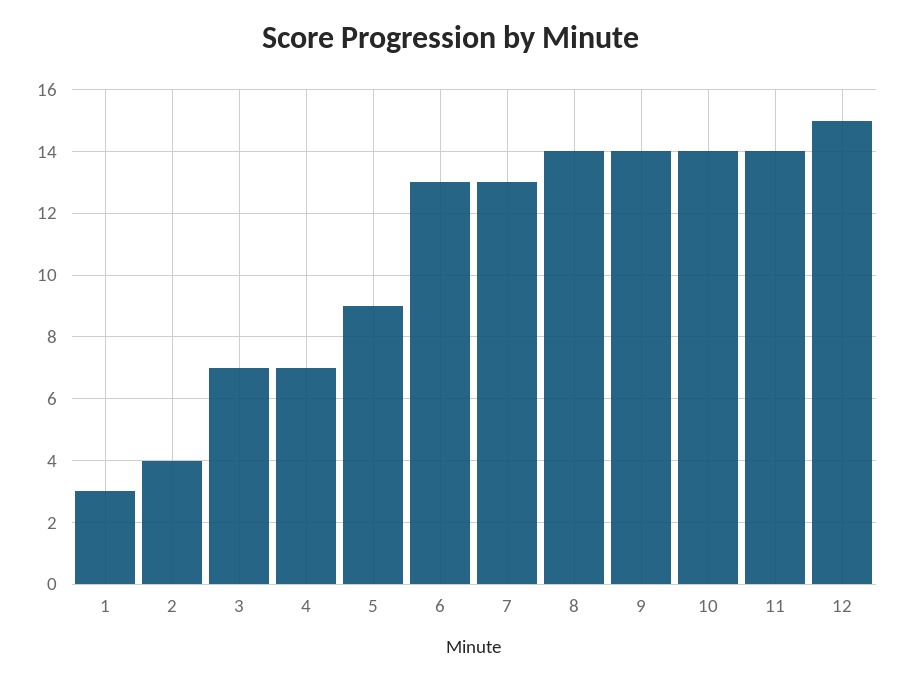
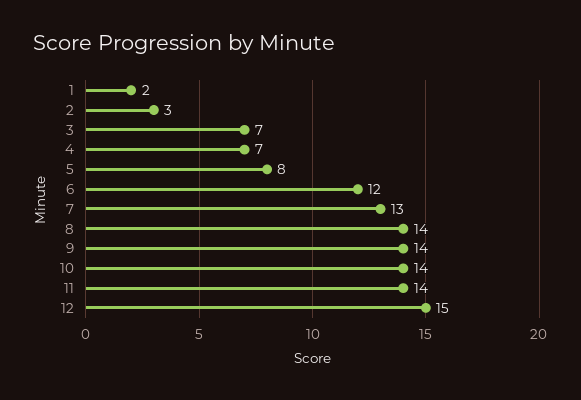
  {
-   "1": 3,
+   "1": 2,
-   "2": 4,
+   "2": 3,
    "3": 7,
    "4": 7,
-   "5": 9,
+   "5": 8,
-   "6": 13,
+   "6": 12,
    "7": 13,
    "8": 14,
    "9": 14,
    "10": 14,
    "11": 14,
    "12": 15
  }

